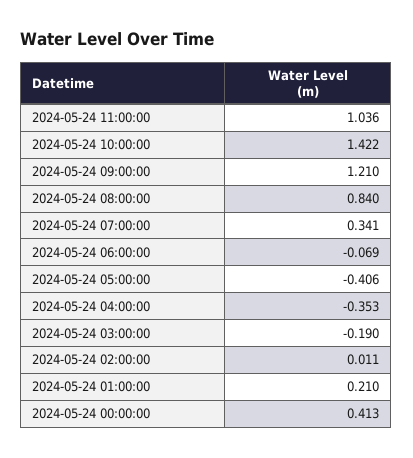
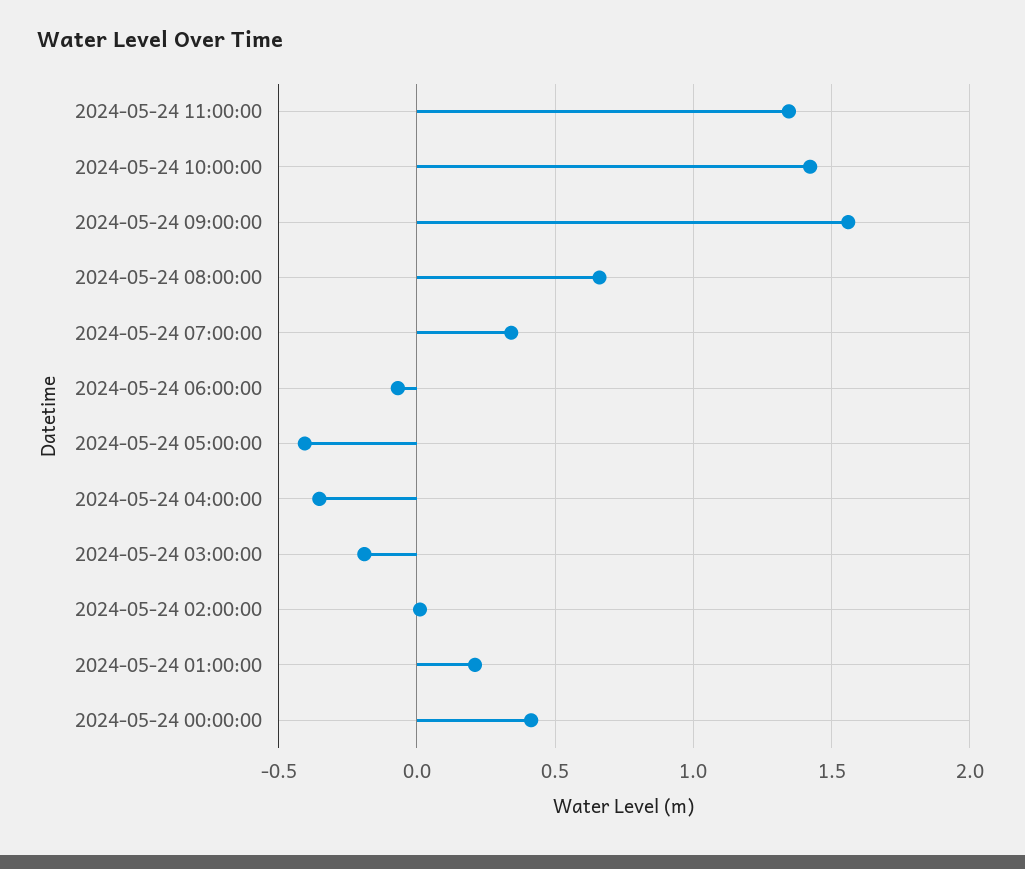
  {
-   "2024-05-24 11:00:00": 1.036,
+   "2024-05-24 11:00:00": 1.35,
    "2024-05-24 10:00:00": 1.422,
-   "2024-05-24 09:00:00": 1.21,
+   "2024-05-24 09:00:00": 1.55,
-   "2024-05-24 08:00:00": 0.84,
+   "2024-05-24 08:00:00": 0.65,
    "2024-05-24 07:00:00": 0.341,
    "2024-05-24 06:00:00": -0.069,
    "2024-05-24 05:00:00": -0.406,
    "2024-05-24 04:00:00": -0.353,
    "2024-05-24 03:00:00": -0.19,
    "2024-05-24 02:00:00": 0.011,
    "2024-05-24 01:00:00": 0.21,
    "2024-05-24 00:00:00": 0.413
  }

